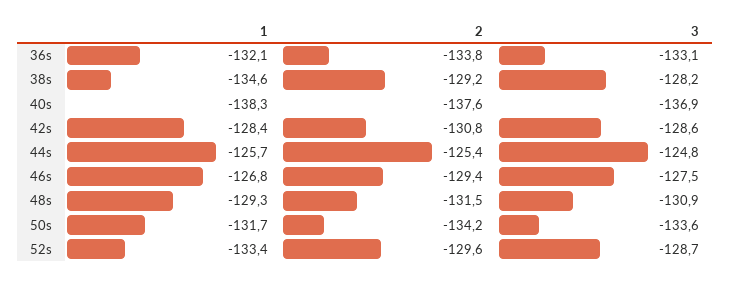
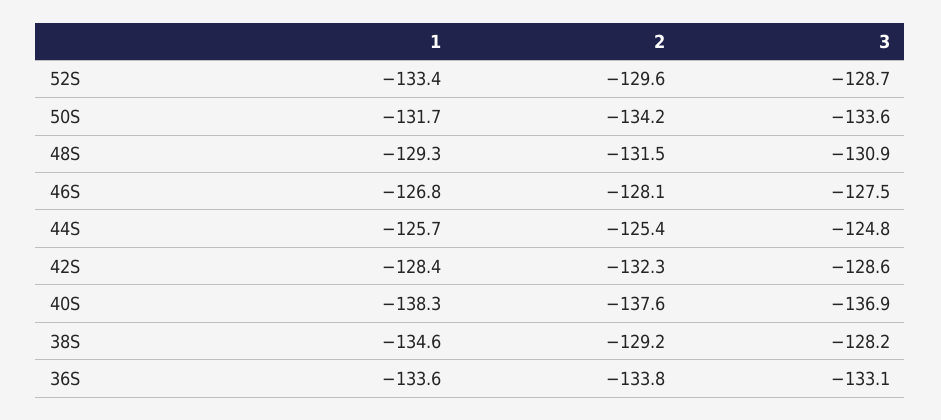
  {
    "1": {
-     "36s": -132.1,
+     "36s": -133.6,
      "38s": -134.6,
      "40s": -138.3,
      "42s": -128.4,
      "44s": -125.7,
      "46s": -126.8,
      "48s": -129.3,
      "50s": -131.7,
      "52s": -133.4
    },
    "2": {
      "36s": -133.8,
      "38s": -129.2,
      "40s": -137.6,
-     "42s": -130.8,
+     "42s": -132.3,
      "44s": -125.4,
-     "46s": -129.4,
+     "46s": -128.1,
      "48s": -131.5,
      "50s": -134.2,
      "52s": -129.6
    },
    "3": {
      "36s": -133.1,
      "38s": -128.2,
      "40s": -136.9,
      "42s": -128.6,
      "44s": -124.8,
      "46s": -127.5,
      "48s": -130.9,
      "50s": -133.6,
      "52s": -128.7
    }
  }

